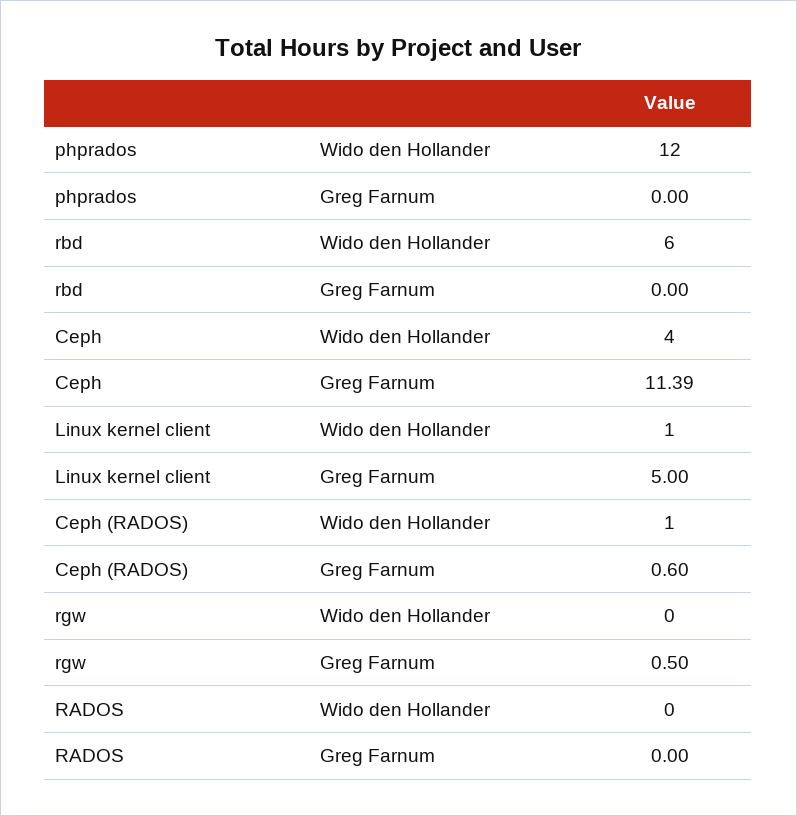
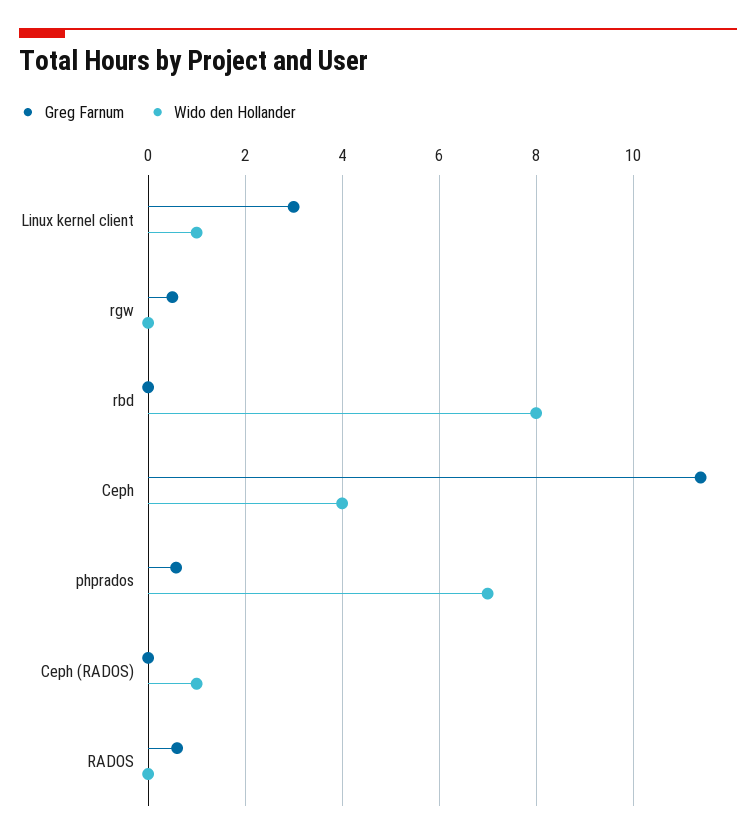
  {
    "Wido den Hollander": {
-     "phprados": 12,
+     "phprados": 7,
-     "rbd": 6,
+     "rbd": 8,
      "Ceph": 4,
      "Linux kernel client": 1,
      "Ceph (RADOS)": 1,
      "rgw": 0,
      "RADOS": 0
    },
    "Greg Farnum": {
-     "phprados": 0,
+     "phprados": 0.6,
      "rbd": 0,
      "Ceph": 11.39,
-     "Linux kernel client": 5,
+     "Linux kernel client": 3,
-     "Ceph (RADOS)": 0.6,
+     "Ceph (RADOS)": 0,
      "rgw": 0.5,
-     "RADOS": 0
+     "RADOS": 0.6
    }
  }

